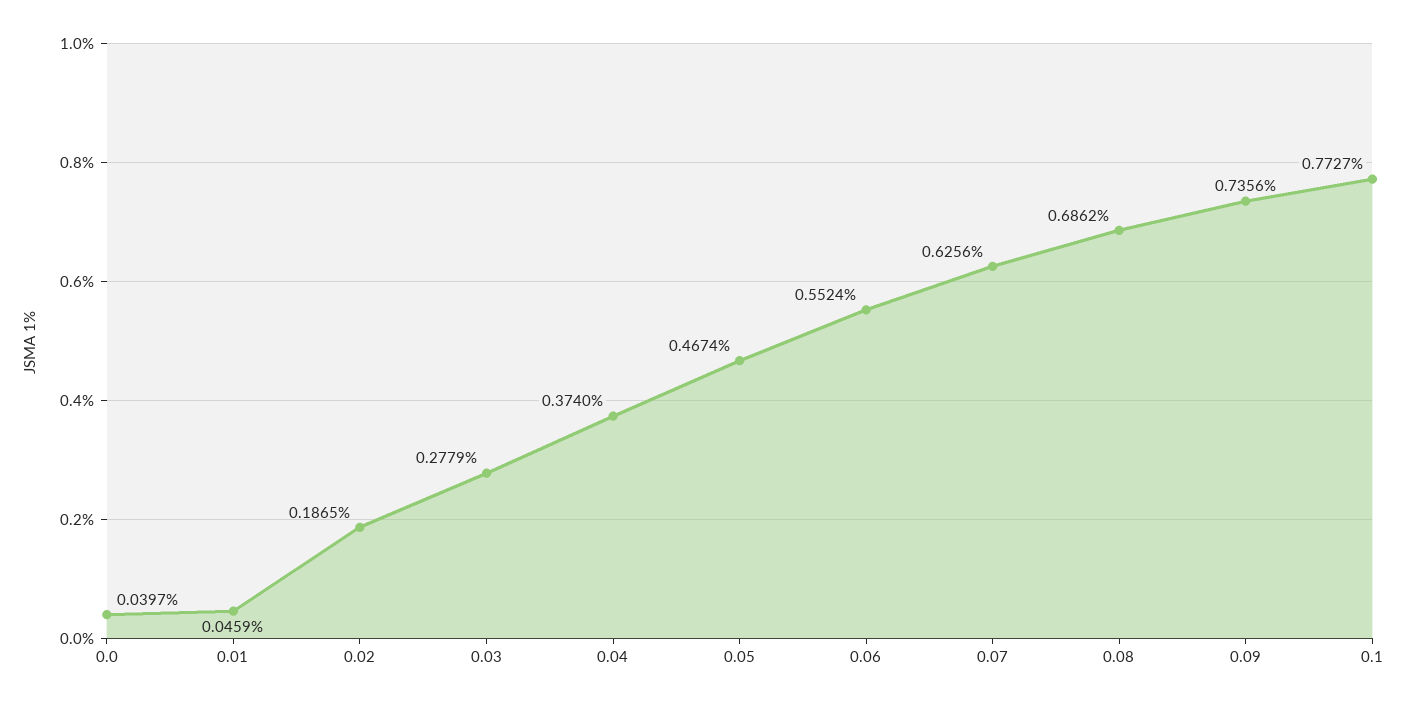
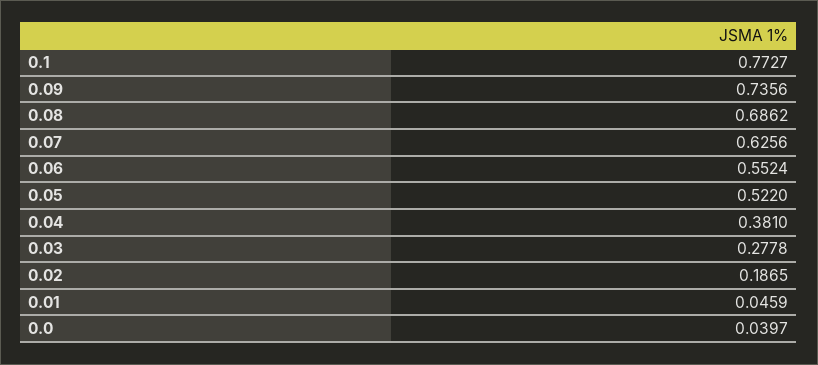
  {
    "0.0": 0.0397,
    "0.01": 0.0459,
    "0.02": 0.1865,
-   "0.03": 0.2779,
+   "0.03": 0.2778,
-   "0.04": 0.374,
+   "0.04": 0.381,
-   "0.05": 0.4674,
+   "0.05": 0.522,
    "0.06": 0.5524,
    "0.07": 0.6256,
    "0.08": 0.6862,
    "0.09": 0.7356,
    "0.1": 0.7727
  }

